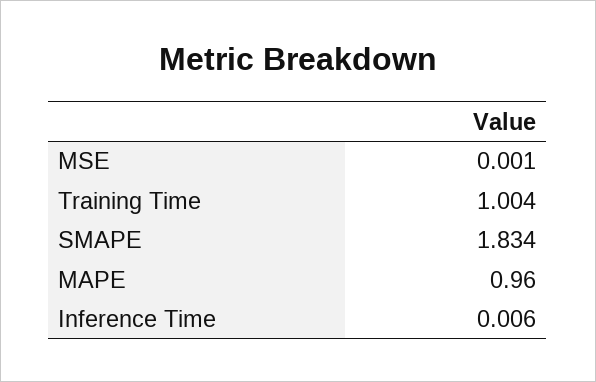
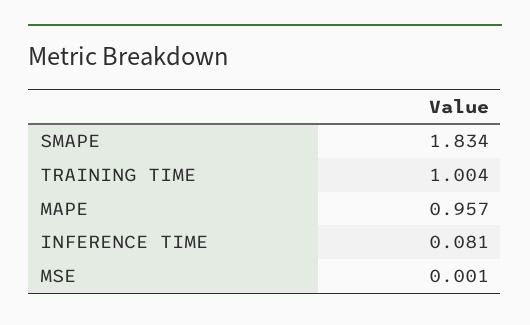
  {
    "MSE": 0.001,
    "Training Time": 1.004,
    "SMAPE": 1.834,
-   "MAPE": 0.96,
+   "MAPE": 0.957,
-   "Inference Time": 0.006
+   "Inference Time": 0.081
  }

